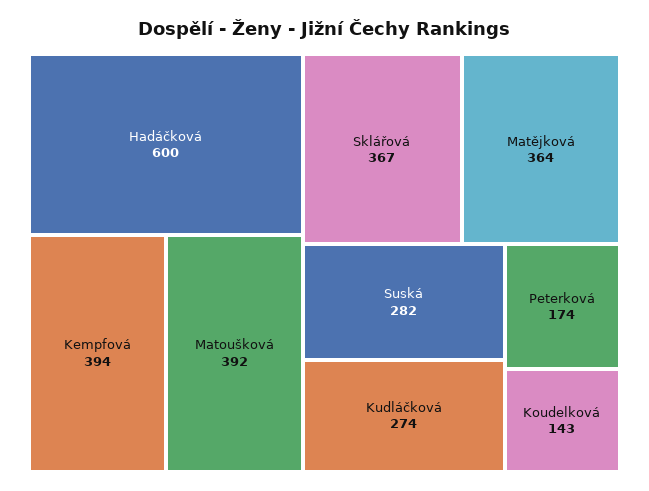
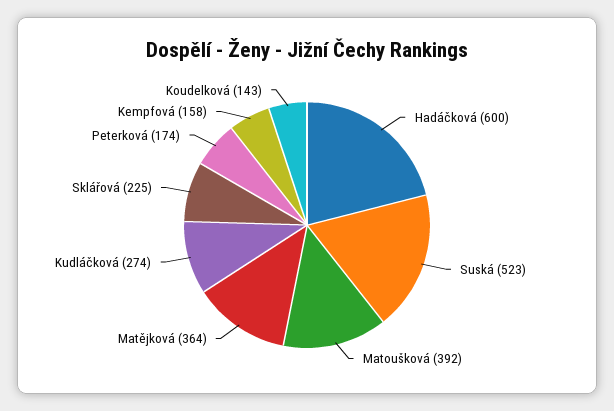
  {
    "Hadáčková": 600,
-   "Kempfová": 394,
+   "Kempfová": 158,
    "Matoušková": 392,
-   "Sklářová": 367,
+   "Sklářová": 225,
    "Matějková": 364,
-   "Suská": 282,
+   "Suská": 523,
    "Kudláčková": 274,
    "Peterková": 174,
    "Koudelková": 143
  }

